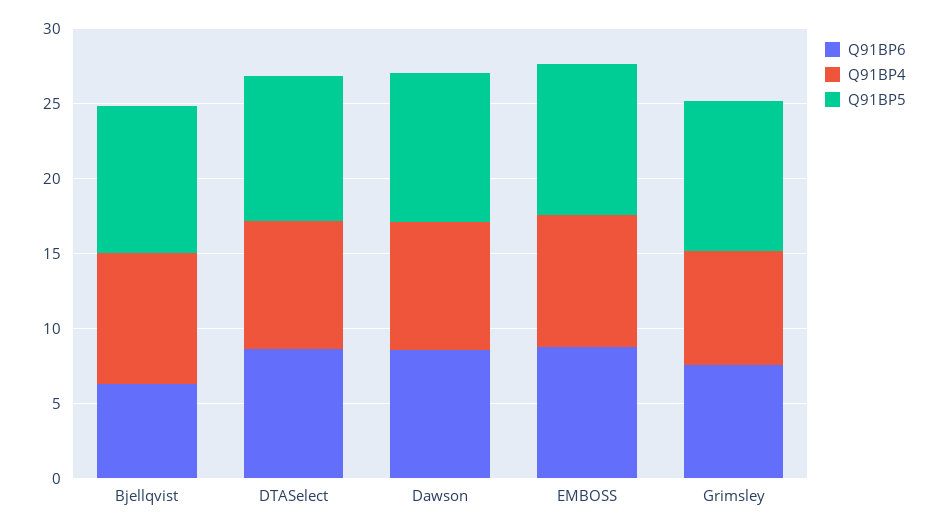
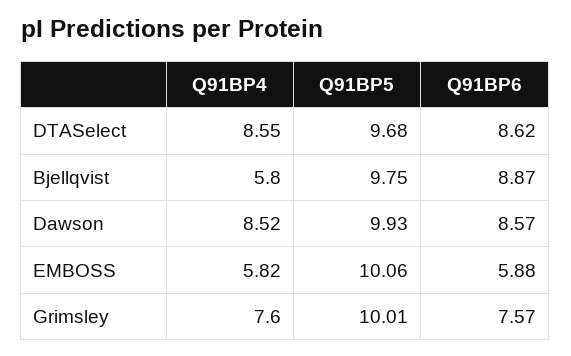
  {
    "Q91BP6": {
-     "Bjellqvist": 6,
+     "Bjellqvist": 8.87,
      "DTASelect": 8.62,
      "Dawson": 8.57,
-     "EMBOSS": 9,
+     "EMBOSS": 5.88,
      "Grimsley": 7.57
    },
    "Q91BP4": {
-     "Bjellqvist": 9,
+     "Bjellqvist": 5.8,
      "DTASelect": 8.55,
      "Dawson": 8.52,
-     "EMBOSS": 9,
+     "EMBOSS": 5.82,
      "Grimsley": 7.6
    },
    "Q91BP5": {
      "Bjellqvist": 9.75,
      "DTASelect": 9.68,
      "Dawson": 9.93,
      "EMBOSS": 10.06,
      "Grimsley": 10.01
    }
  }

